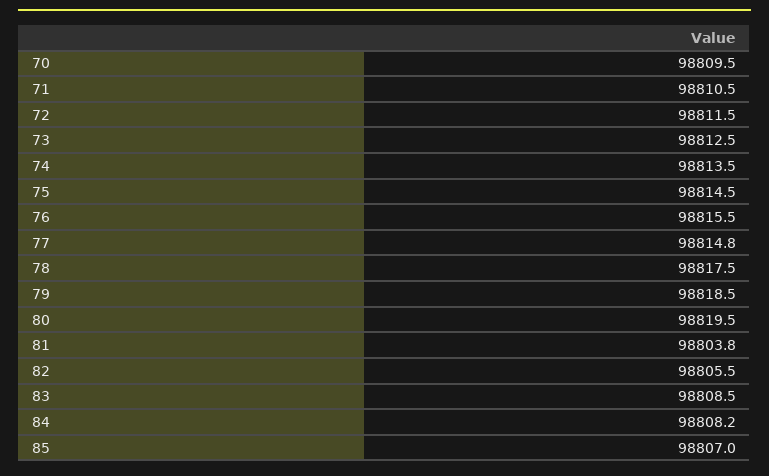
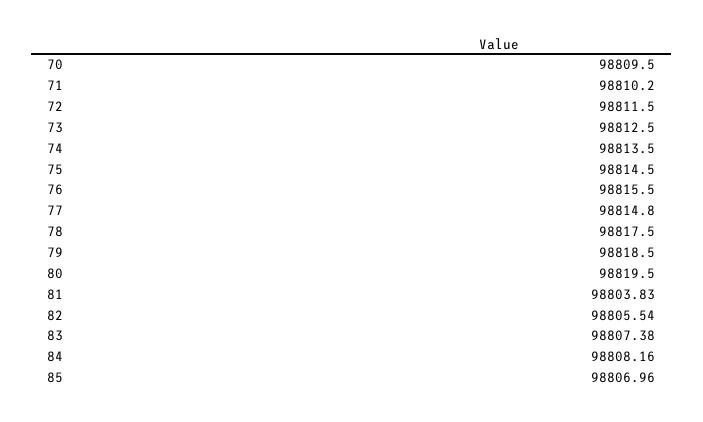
  {
    "70": 98809.5,
-   "71": 98810.5,
+   "71": 98810.2,
    "72": 98811.5,
    "73": 98812.5,
    "74": 98813.5,
    "75": 98814.5,
    "76": 98815.5,
    "77": 98814.8,
    "78": 98817.5,
    "79": 98818.5,
    "80": 98819.5,
    "81": 98803.83,
    "82": 98805.54,
-   "83": 98808.5,
+   "83": 98807.38,
    "84": 98808.16,
    "85": 98806.96
  }

